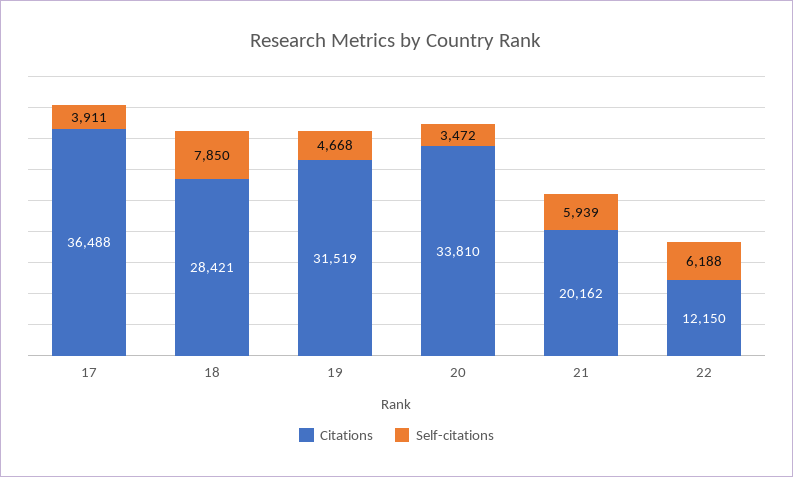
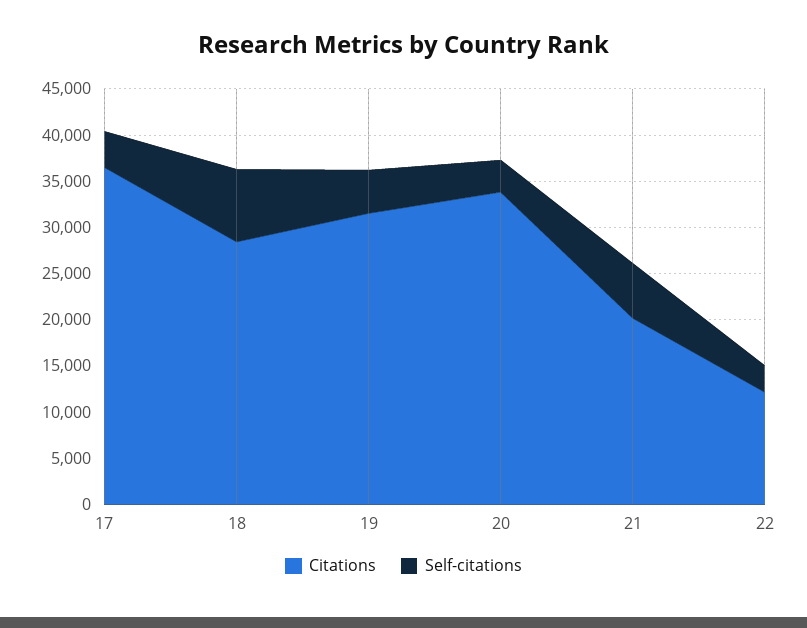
  {
    "Citations": {
      "17": 36488,
      "18": 28421,
      "19": 31519,
      "20": 33810,
      "21": 20162,
      "22": 12150
    },
    "Self-citations": {
      "17": 3911,
      "18": 7850,
      "19": 4668,
      "20": 3472,
      "21": 5939,
-     "22": 6188
+     "22": 3000
    }
  }

